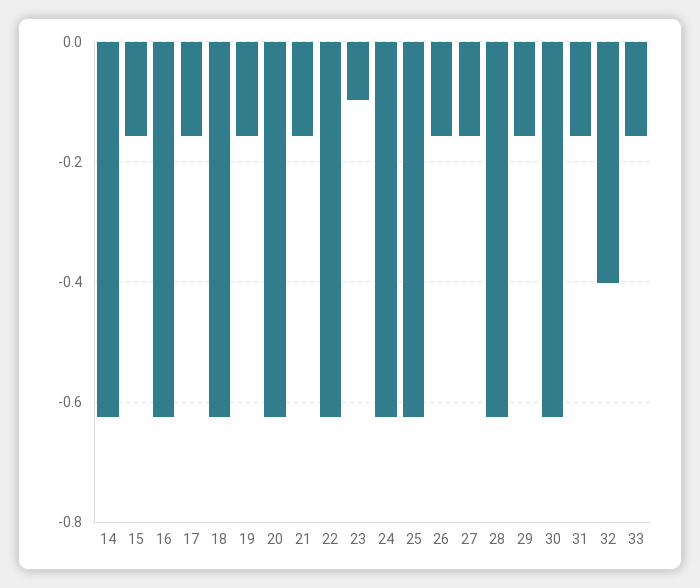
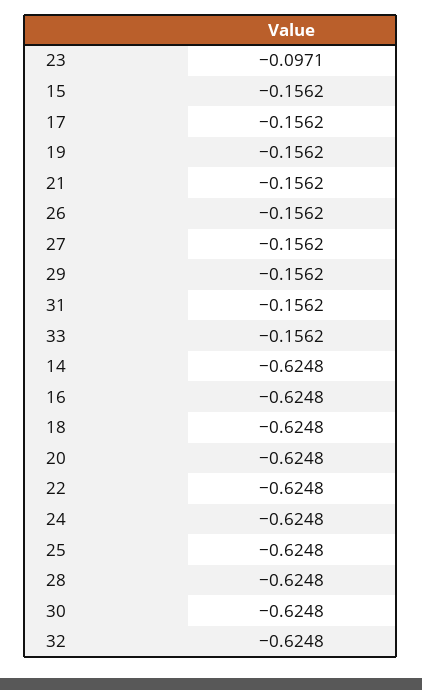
  {
    "14": -0.6248,
    "15": -0.1562,
    "16": -0.6248,
    "17": -0.1562,
    "18": -0.6248,
    "19": -0.1562,
    "20": -0.6248,
    "21": -0.1562,
    "22": -0.6248,
    "23": -0.0971,
    "24": -0.6248,
    "25": -0.6248,
    "26": -0.1562,
    "27": -0.1562,
    "28": -0.6248,
    "29": -0.1562,
    "30": -0.6248,
    "31": -0.1562,
-   "32": -0.4,
+   "32": -0.6248,
    "33": -0.1562
  }

